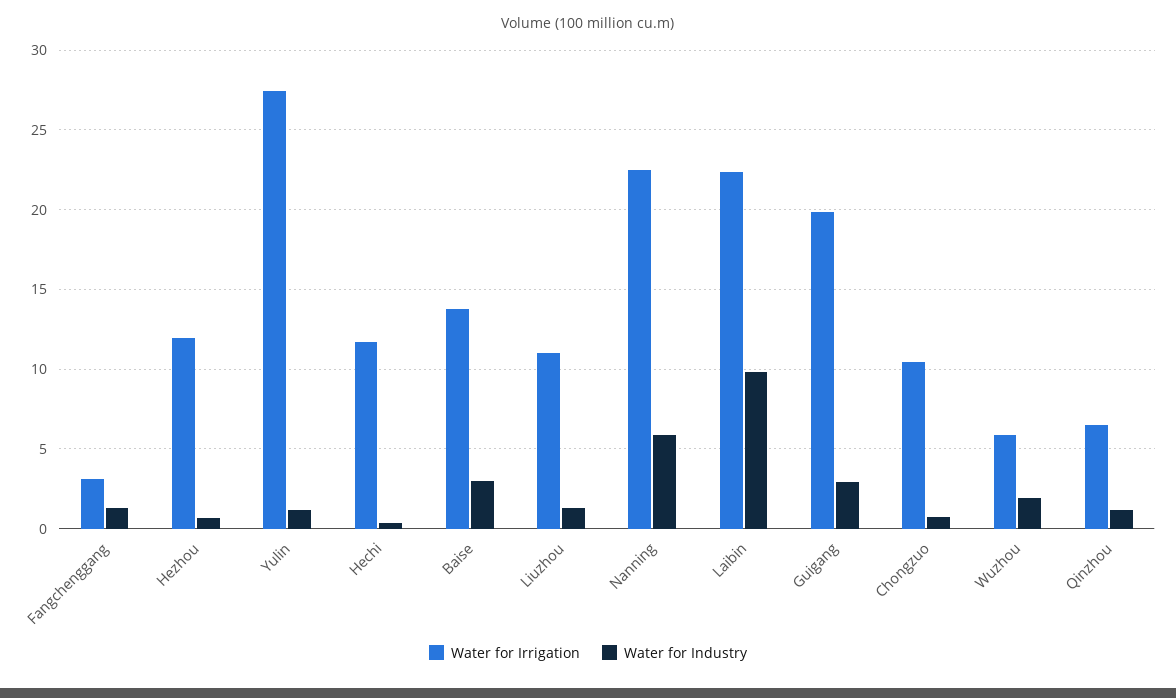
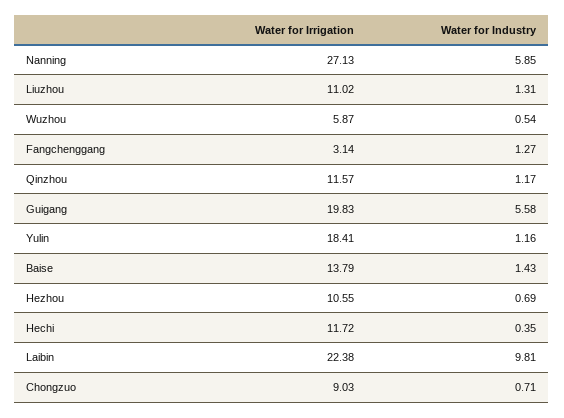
  {
    "Water for Irrigation": {
      "Fangchenggang": 3.14,
-     "Hezhou": 12,
+     "Hezhou": 10.55,
-     "Yulin": 27.5,
+     "Yulin": 18.41,
      "Hechi": 11.72,
      "Baise": 13.79,
      "Liuzhou": 11.02,
-     "Nanning": 22.5,
+     "Nanning": 27.13,
      "Laibin": 22.38,
      "Guigang": 19.83,
-     "Chongzuo": 10.5,
+     "Chongzuo": 9.03,
      "Wuzhou": 5.87,
-     "Qinzhou": 6.5
+     "Qinzhou": 11.57
    },
    "Water for Industry": {
      "Fangchenggang": 1.27,
      "Hezhou": 0.69,
      "Yulin": 1.16,
      "Hechi": 0.35,
-     "Baise": 3,
+     "Baise": 1.43,
      "Liuzhou": 1.31,
      "Nanning": 5.85,
      "Laibin": 9.81,
-     "Guigang": 3,
+     "Guigang": 5.58,
      "Chongzuo": 0.71,
-     "Wuzhou": 2,
+     "Wuzhou": 0.54,
      "Qinzhou": 1.17
    }
  }

